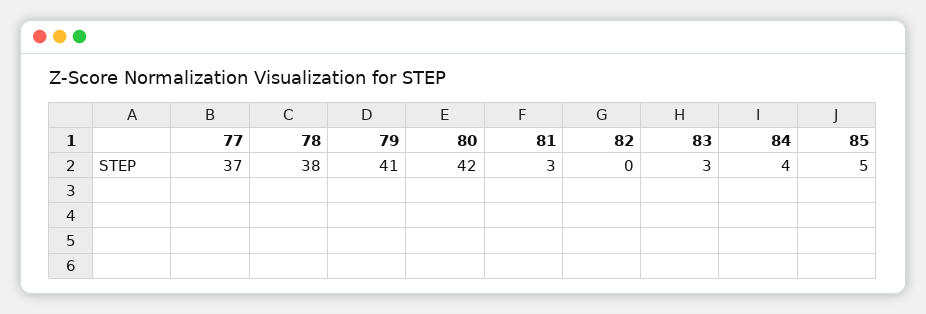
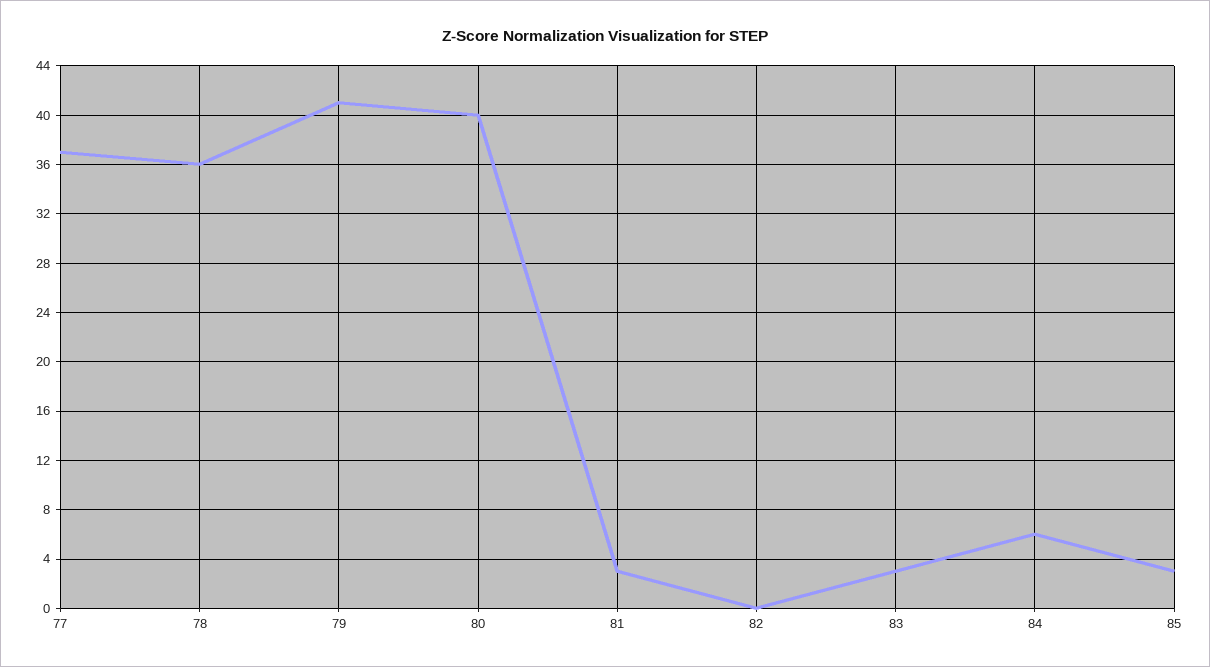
  {
    "77": 37,
-   "78": 38,
+   "78": 36,
    "79": 41,
-   "80": 42,
+   "80": 40,
    "81": 3,
    "82": 0,
    "83": 3,
-   "84": 4,
+   "84": 6,
-   "85": 5
+   "85": 3
  }

